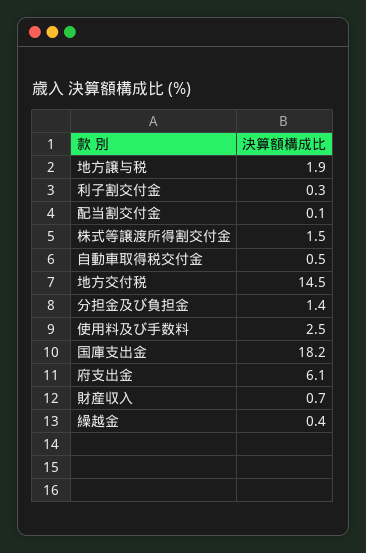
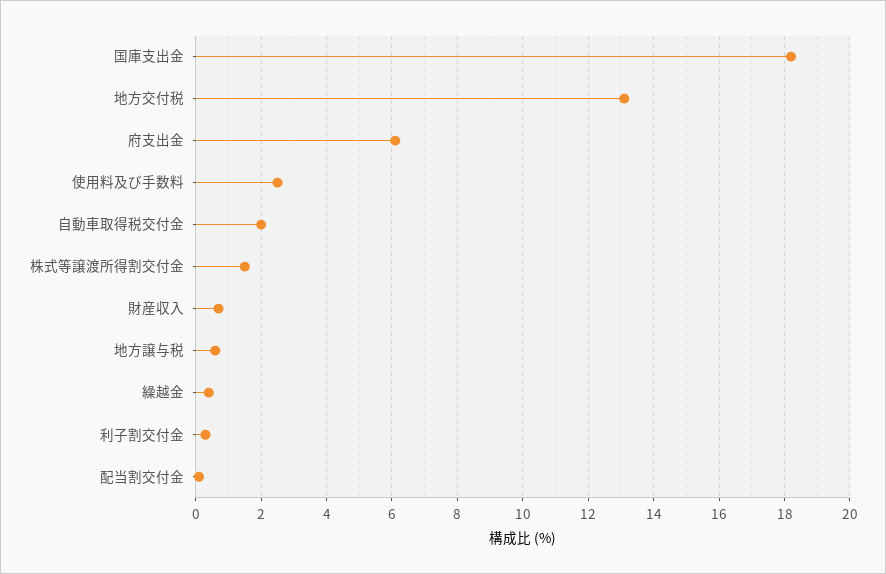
  {
-   "地方譲与税": 1.9,
+   "地方譲与税": 0.5,
    "利子割交付金": 0.3,
    "配当割交付金": 0.1,
    "株式等譲渡所得割交付金": 1.5,
-   "自動車取得税交付金": 0.5,
+   "自動車取得税交付金": 2,
-   "地方交付税": 14.5,
+   "地方交付税": 13,
-   "分担金及び負担金": 1.4,
    "使用料及び手数料": 2.5,
    "国庫支出金": 18.2,
    "府支出金": 6.1,
    "財産収入": 0.7,
    "繰越金": 0.4
  }

